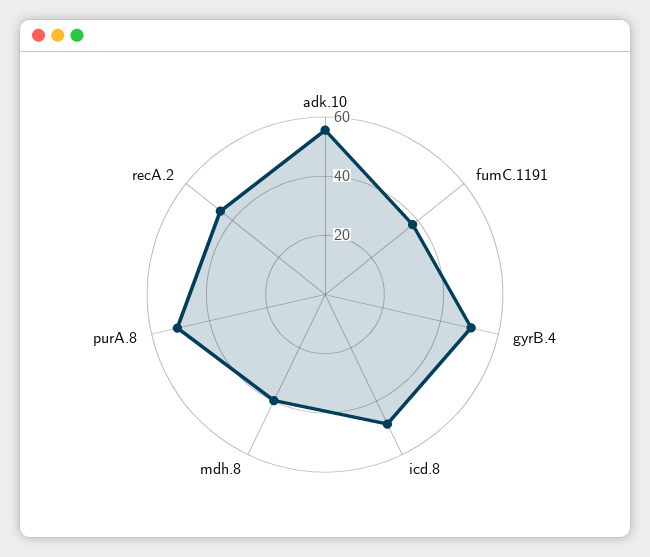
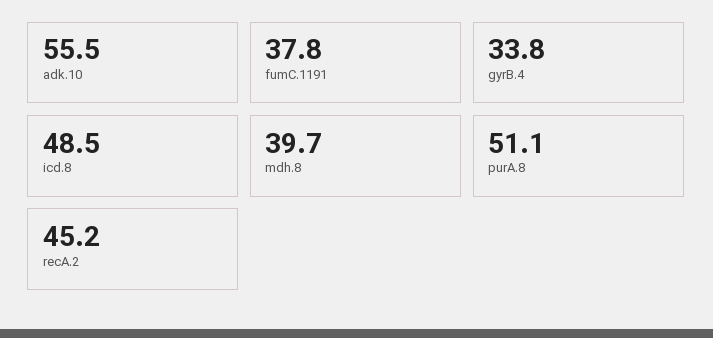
  {
    "adk.10": 55.5,
    "fumC.1191": 37.8,
-   "gyrB.4": 50,
+   "gyrB.4": 33.8,
    "icd.8": 48.5,
    "mdh.8": 39.7,
    "purA.8": 51.1,
    "recA.2": 45.2
  }

